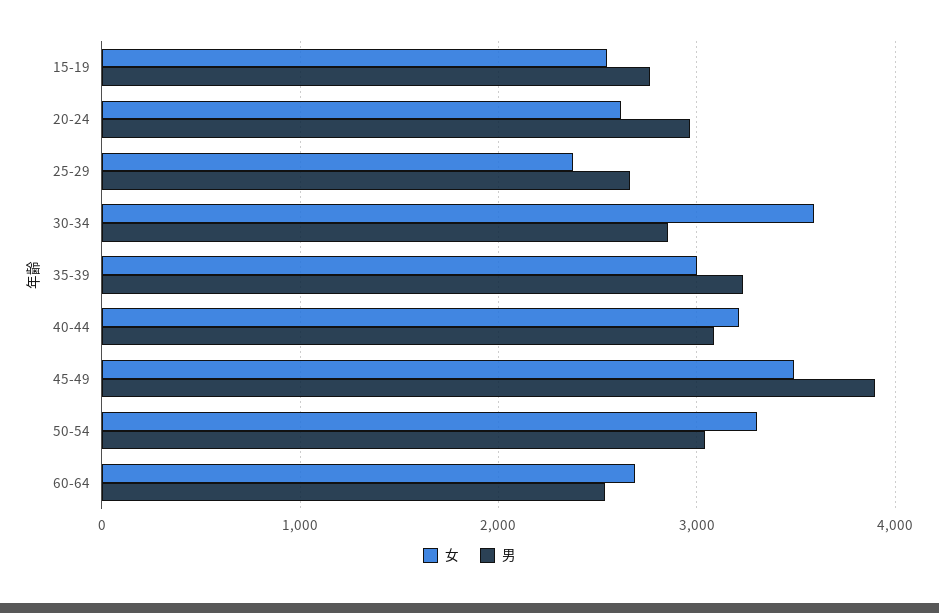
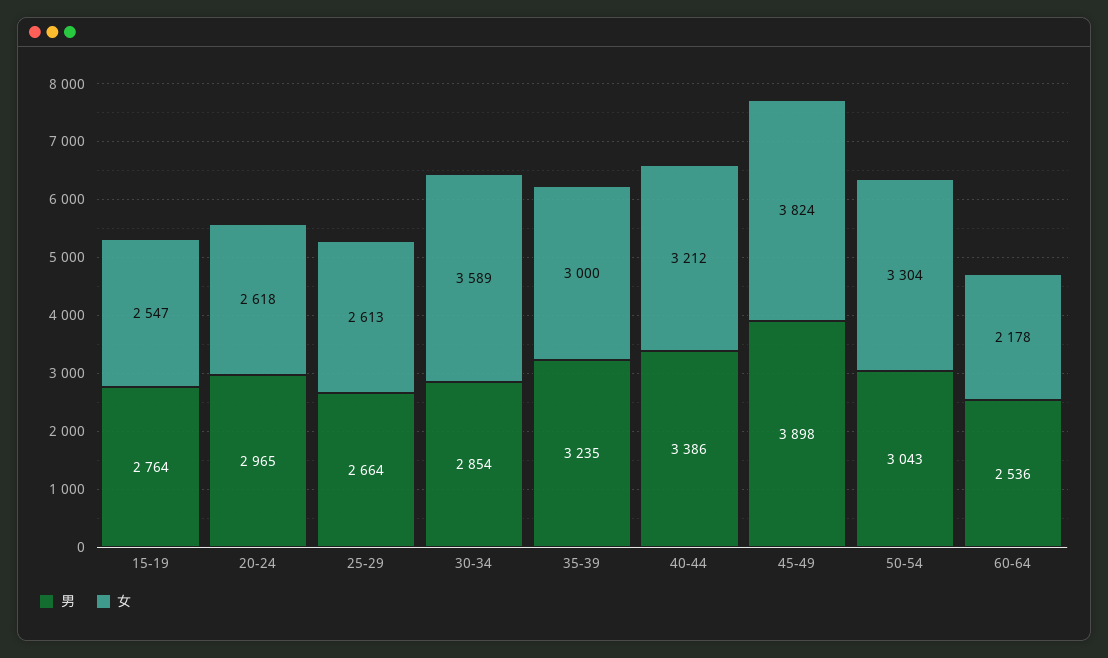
  {
    "女": {
      "15-19": 2547,
      "20-24": 2618,
-     "25-29": 2400,
+     "25-29": 2613,
      "30-34": 3589,
      "35-39": 3000,
      "40-44": 3212,
-     "45-49": 3500,
+     "45-49": 3824,
      "50-54": 3304,
-     "60-64": 2700
+     "60-64": 2178
    },
    "男": {
      "15-19": 2764,
      "20-24": 2965,
      "25-29": 2664,
      "30-34": 2854,
      "35-39": 3235,
-     "40-44": 3100,
+     "40-44": 3386,
      "45-49": 3898,
      "50-54": 3043,
      "60-64": 2536
    }
  }

